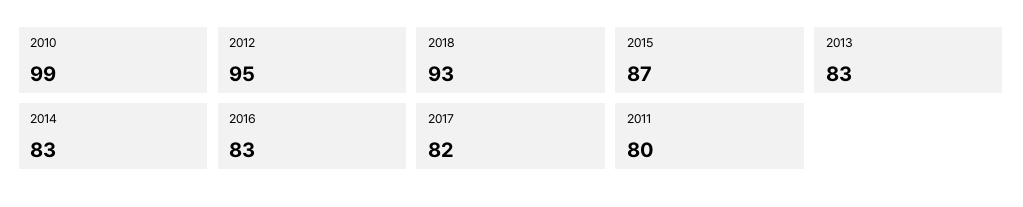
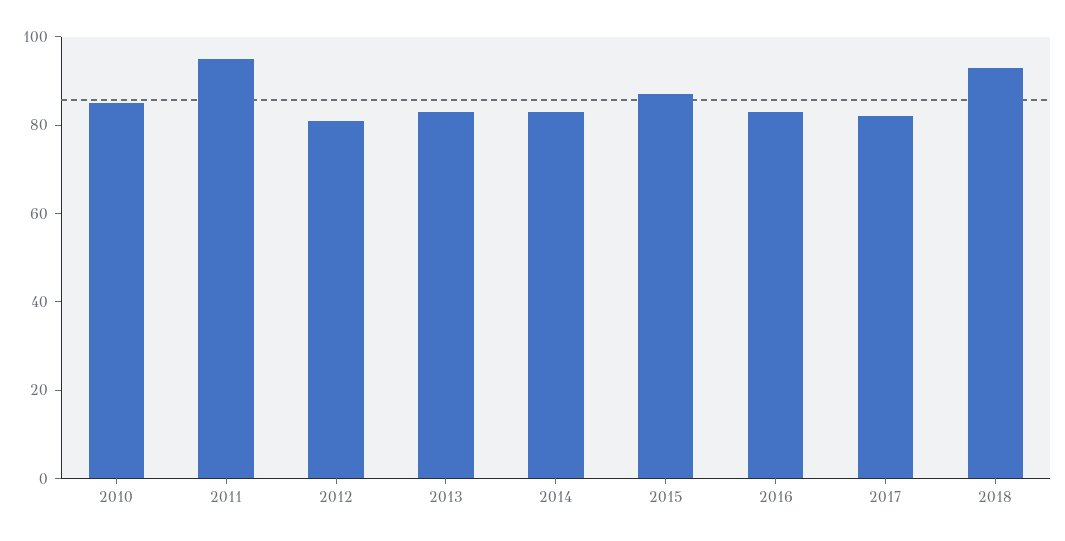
  {
-   "2010": 99,
+   "2010": 85,
-   "2012": 95,
+   "2012": 80,
    "2018": 93,
    "2015": 87,
    "2013": 83,
    "2014": 83,
    "2016": 83,
    "2017": 82,
-   "2011": 80
+   "2011": 95
  }

